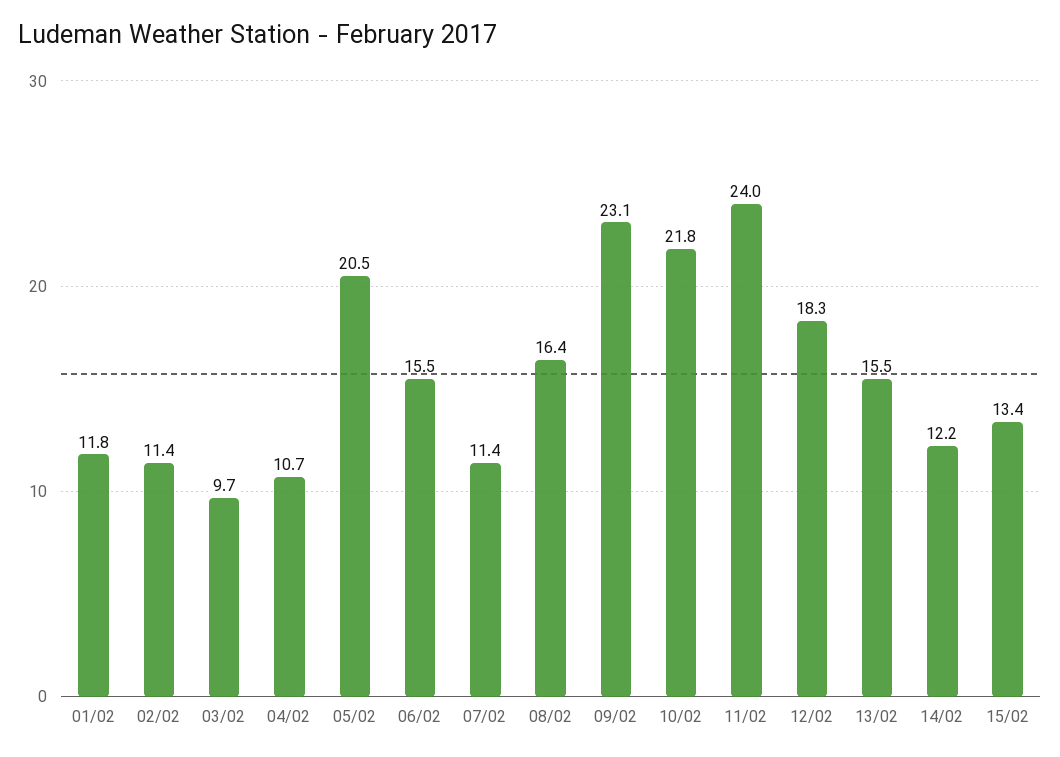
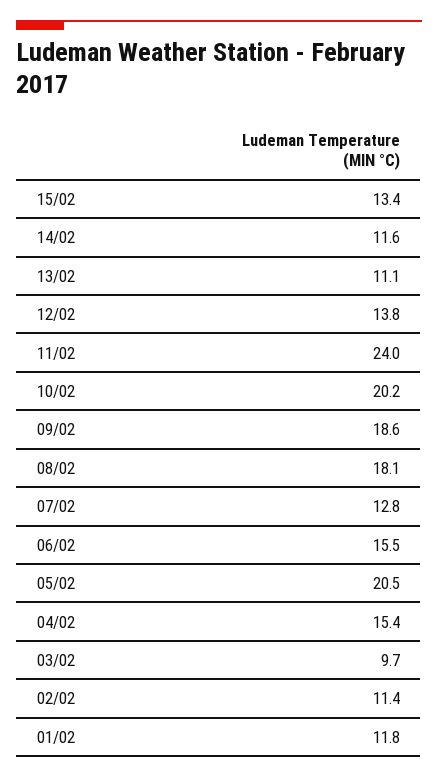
  {
    "01/02": 11.8,
    "02/02": 11.4,
    "03/02": 9.7,
-   "04/02": 10.7,
+   "04/02": 15.4,
    "05/02": 20.5,
    "06/02": 15.5,
-   "07/02": 11.4,
+   "07/02": 12.8,
-   "08/02": 16.4,
+   "08/02": 18.1,
-   "09/02": 23.1,
+   "09/02": 18.6,
-   "10/02": 21.8,
+   "10/02": 20.2,
    "11/02": 24,
-   "12/02": 18.3,
+   "12/02": 13.8,
-   "13/02": 15.5,
+   "13/02": 11.1,
-   "14/02": 12.2,
+   "14/02": 11.6,
    "15/02": 13.4
  }

